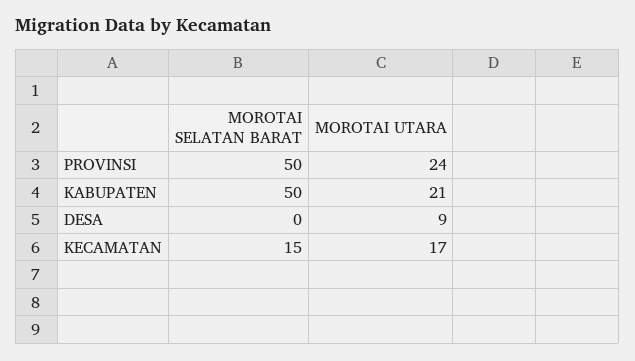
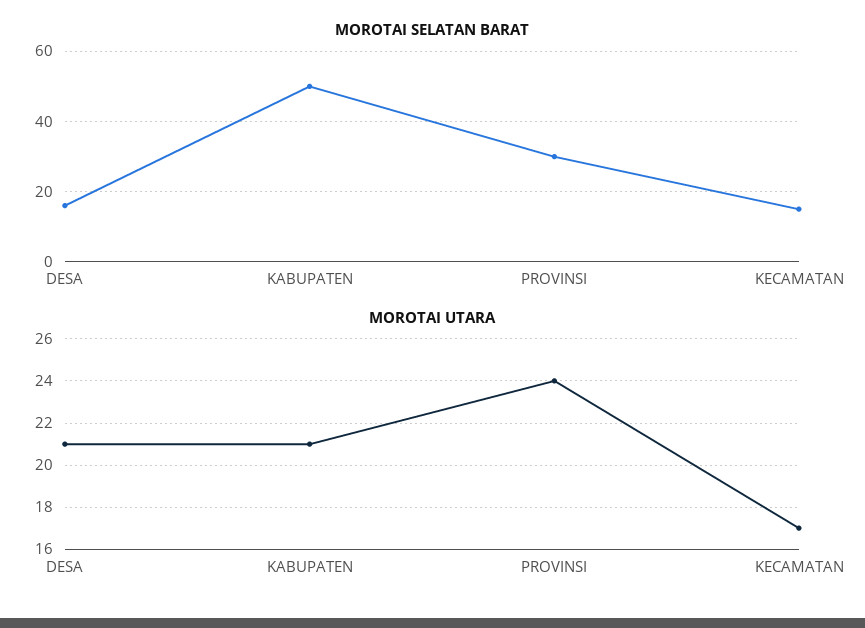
  {
    "MOROTAI SELATAN BARAT": {
-     "PROVINSI": 50,
+     "PROVINSI": 30,
      "KABUPATEN": 50,
-     "DESA": 0,
+     "DESA": 15,
      "KECAMATAN": 15
    },
    "MOROTAI UTARA": {
      "PROVINSI": 24,
      "KABUPATEN": 21,
-     "DESA": 9,
+     "DESA": 21,
      "KECAMATAN": 17
    }
  }

